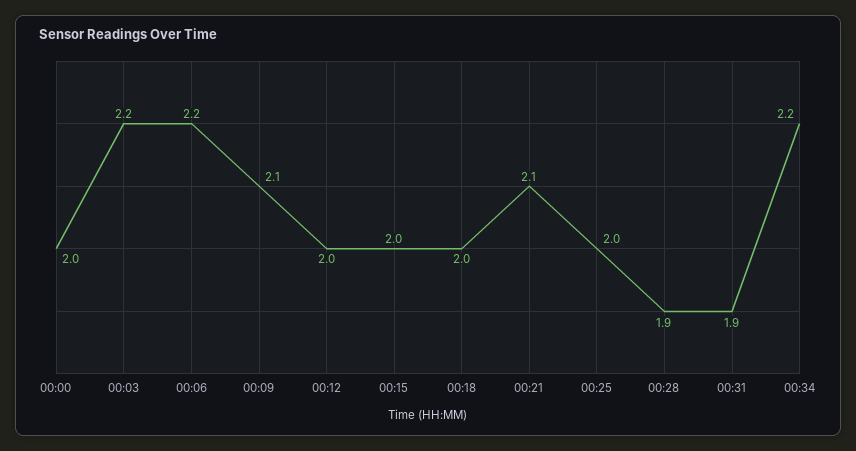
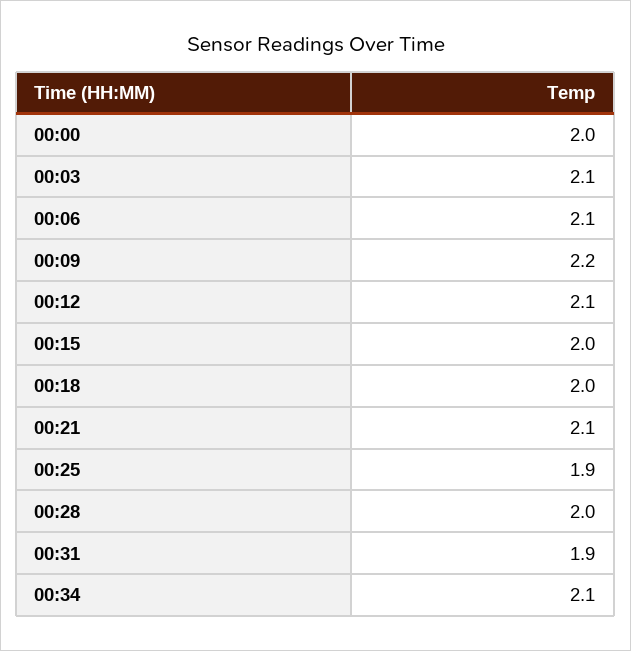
  {
    "00:00": 2,
-   "00:03": 2.2,
+   "00:03": 2.1,
-   "00:06": 2.2,
+   "00:06": 2.1,
-   "00:09": 2.1,
+   "00:09": 2.2,
-   "00:12": 2,
+   "00:12": 2.1,
    "00:15": 2,
    "00:18": 2,
    "00:21": 2.1,
-   "00:25": 2,
+   "00:25": 1.9,
-   "00:28": 1.9,
+   "00:28": 2,
    "00:31": 1.9,
-   "00:34": 2.2
+   "00:34": 2.1
  }

